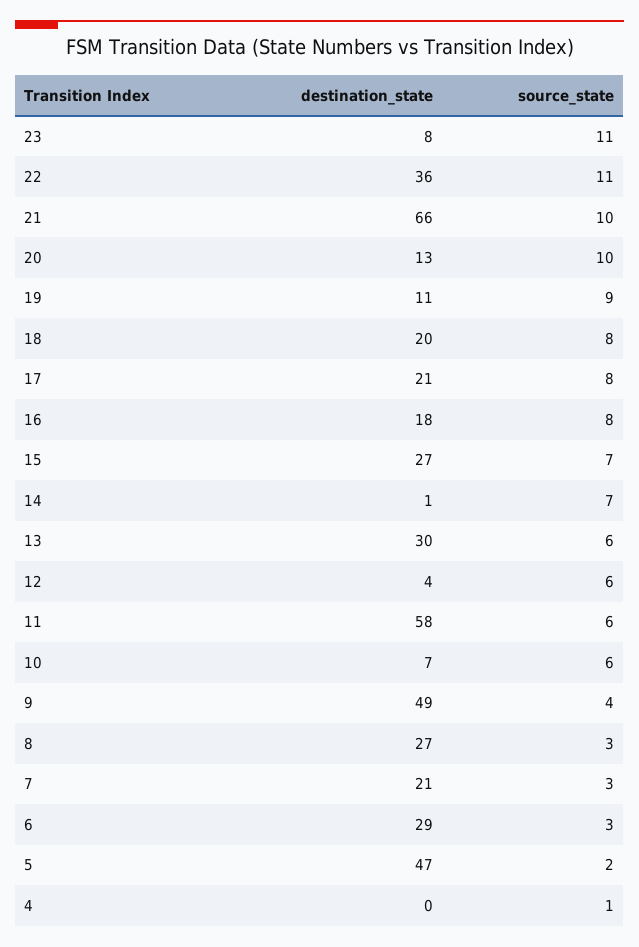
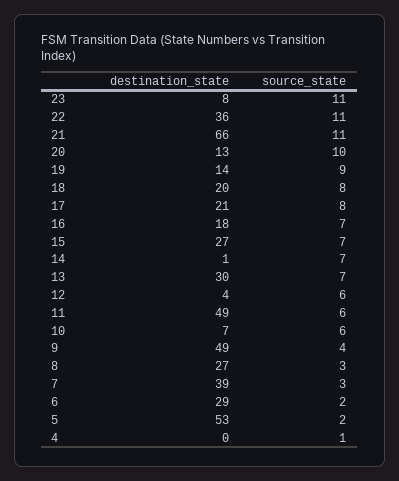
  {
    "destination_state": {
      "23": 8,
      "22": 36,
      "21": 66,
      "20": 13,
-     "19": 11,
+     "19": 14,
      "18": 20,
      "17": 21,
      "16": 18,
      "15": 27,
      "14": 1,
      "13": 30,
      "12": 4,
-     "11": 58,
+     "11": 49,
      "10": 7,
      "9": 49,
      "8": 27,
-     "7": 21,
+     "7": 39,
      "6": 29,
-     "5": 47,
+     "5": 53,
      "4": 0
    },
    "source_state": {
      "23": 11,
      "22": 11,
-     "21": 10,
+     "21": 11,
      "20": 10,
      "19": 9,
      "18": 8,
      "17": 8,
-     "16": 8,
+     "16": 7,
      "15": 7,
      "14": 7,
-     "13": 6,
+     "13": 7,
      "12": 6,
      "11": 6,
      "10": 6,
      "9": 4,
      "8": 3,
      "7": 3,
-     "6": 3,
+     "6": 2,
      "5": 2,
      "4": 1
    }
  }

